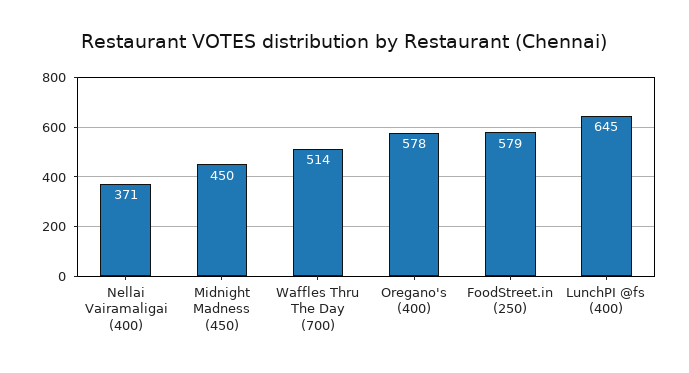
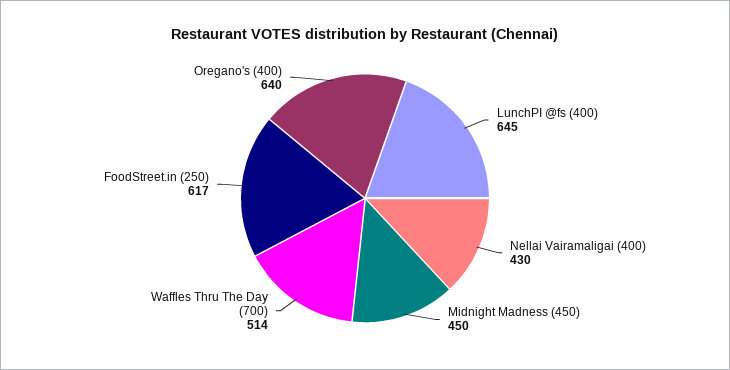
  {
-   "Nellai Vairamaligai (400)": 371,
+   "Nellai Vairamaligai (400)": 430,
    "Midnight Madness (450)": 450,
    "Waffles Thru The Day (700)": 514,
-   "Oregano's (400)": 578,
+   "Oregano's (400)": 640,
-   "FoodStreet.in (250)": 579,
+   "FoodStreet.in (250)": 617,
    "LunchPI @fs (400)": 645
  }

